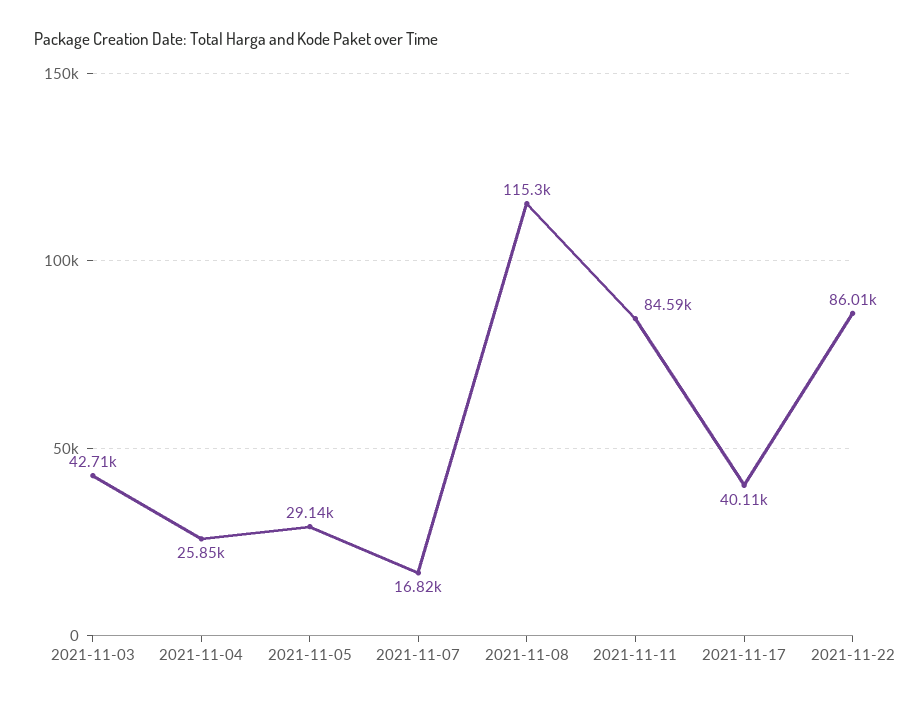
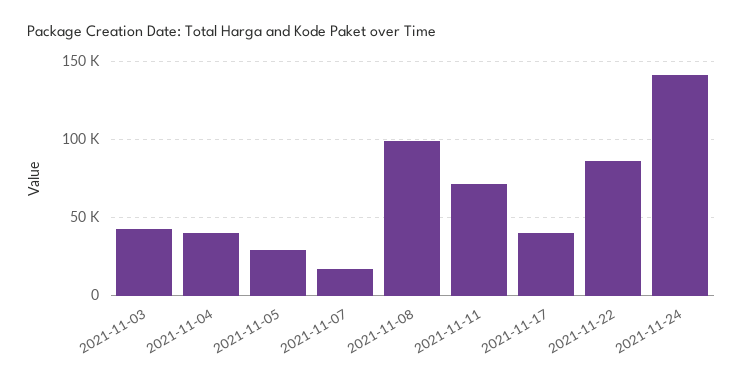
  {
    "2021-11-03": 42710,
-   "2021-11-04": 25850,
+   "2021-11-04": 40000,
    "2021-11-05": 29140,
    "2021-11-07": 16820,
-   "2021-11-08": 115300,
+   "2021-11-08": 100000,
-   "2021-11-11": 84590,
+   "2021-11-11": 70000,
    "2021-11-17": 40110,
-   "2021-11-22": 86010
+   "2021-11-22": 86010,
+   "2021-11-24": 140000
  }

